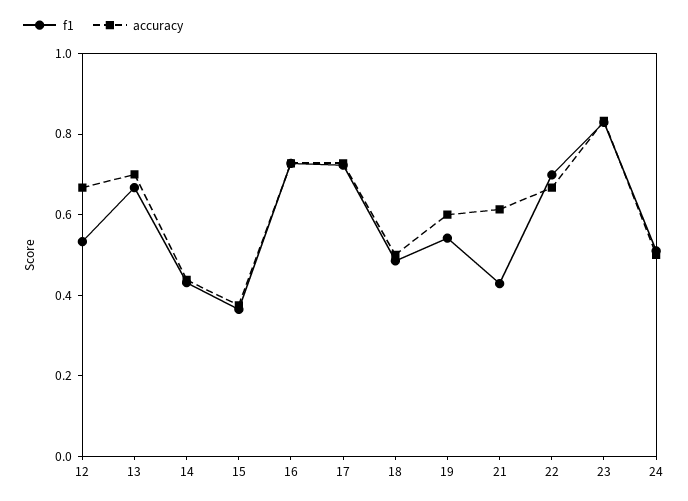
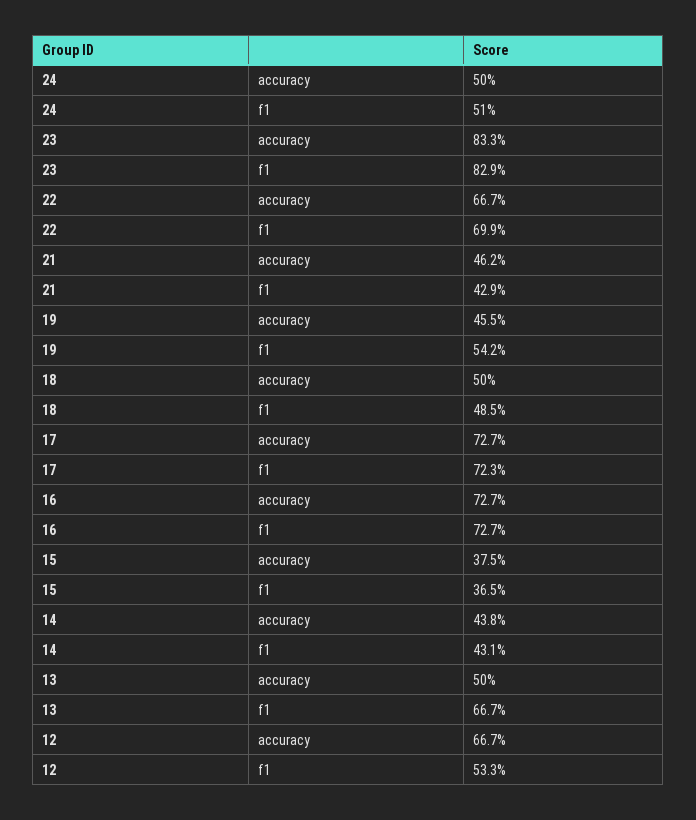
  {
    "f1": {
      "12": 0.533,
      "13": 0.667,
      "14": 0.431,
      "15": 0.365,
      "16": 0.727,
      "17": 0.723,
      "18": 0.485,
      "19": 0.542,
      "21": 0.429,
      "22": 0.699,
      "23": 0.829,
      "24": 0.51
    },
    "accuracy": {
      "12": 0.667,
-     "13": 0.7,
+     "13": 0.5,
      "14": 0.438,
      "15": 0.375,
      "16": 0.727,
      "17": 0.727,
      "18": 0.5,
-     "19": 0.6,
+     "19": 0.455,
-     "21": 0.6,
+     "21": 0.462,
      "22": 0.667,
      "23": 0.833,
      "24": 0.5
    }
  }

